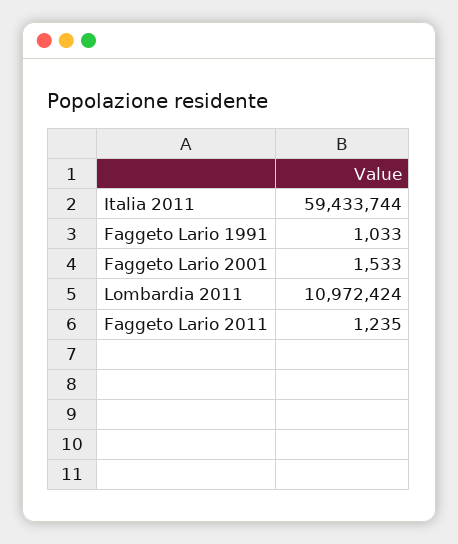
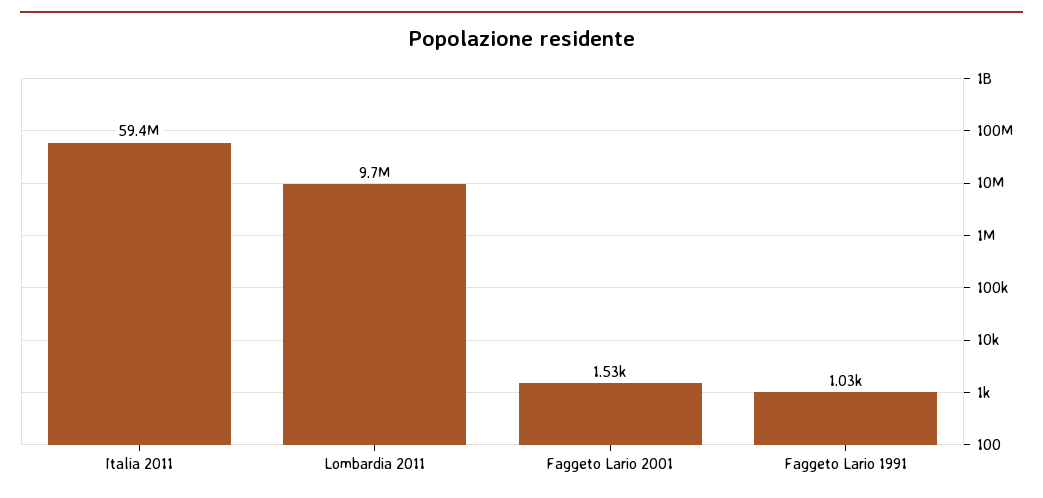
  {
    "Italia 2011": 59433744,
    "Faggeto Lario 1991": 1033,
    "Faggeto Lario 2001": 1533,
-   "Lombardia 2011": 10972424,
+   "Lombardia 2011": 9700000
-   "Faggeto Lario 2011": 1235
  }

